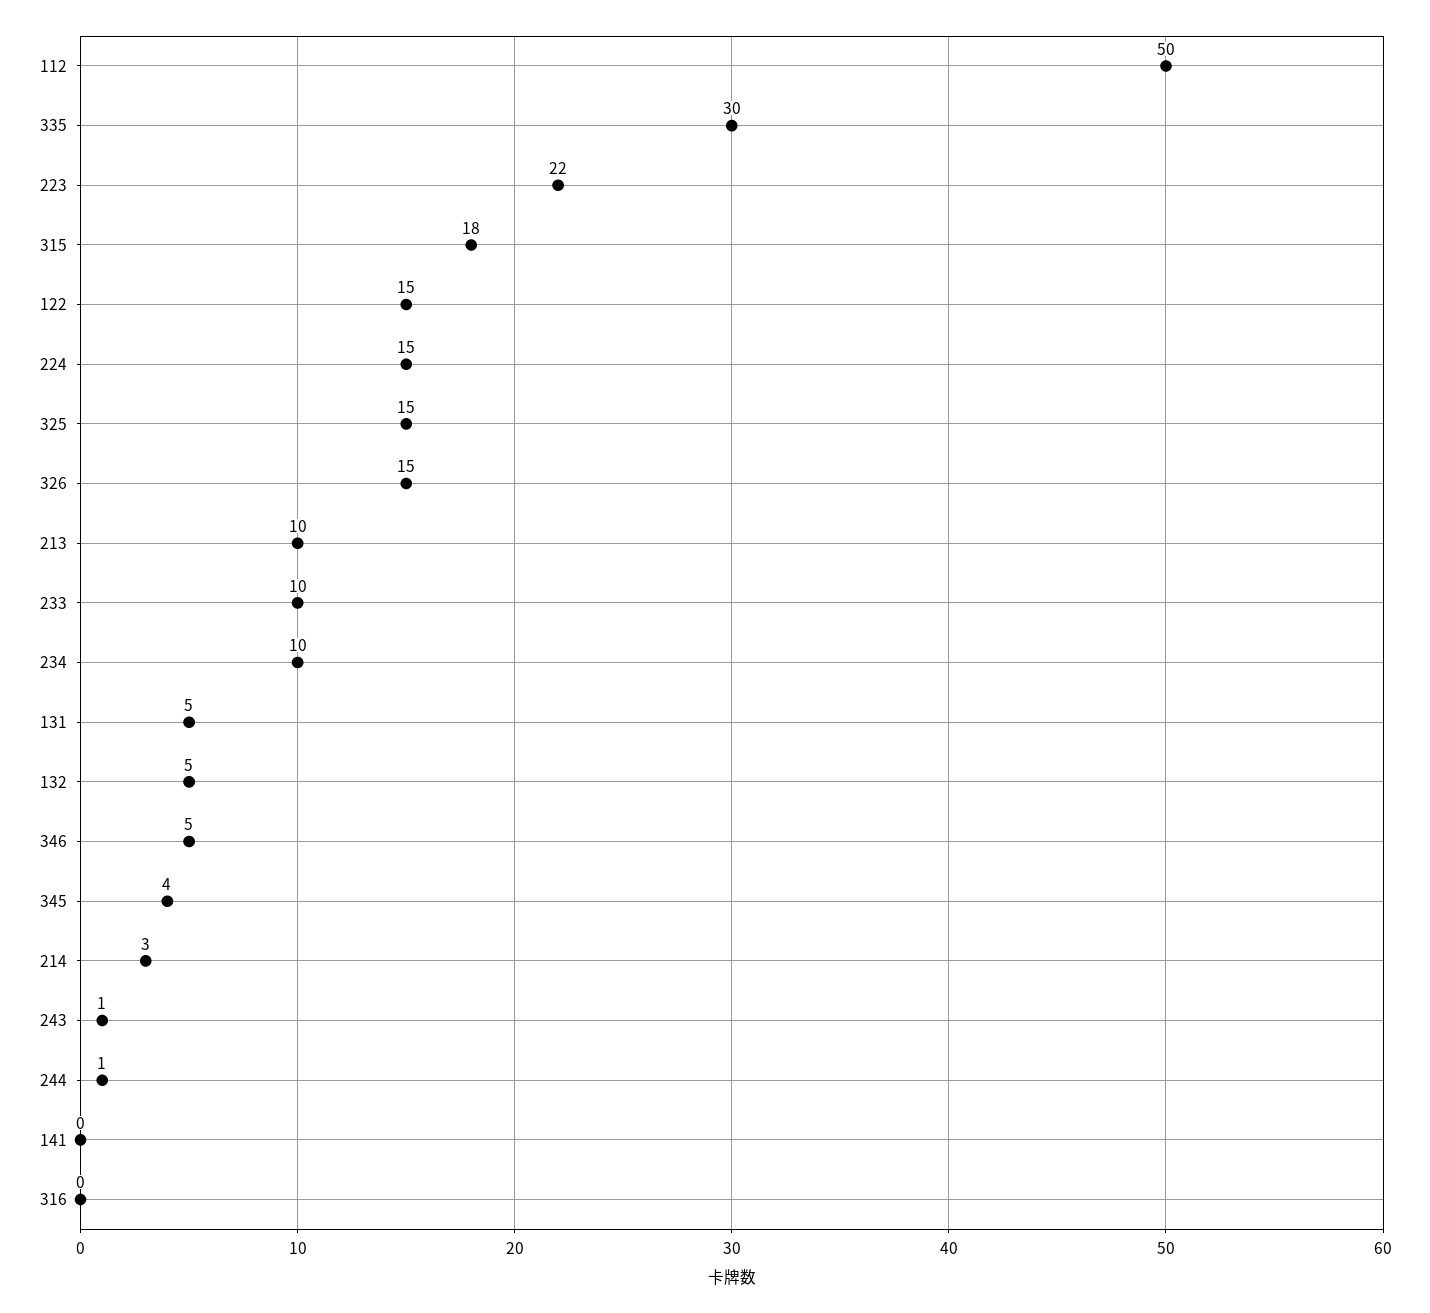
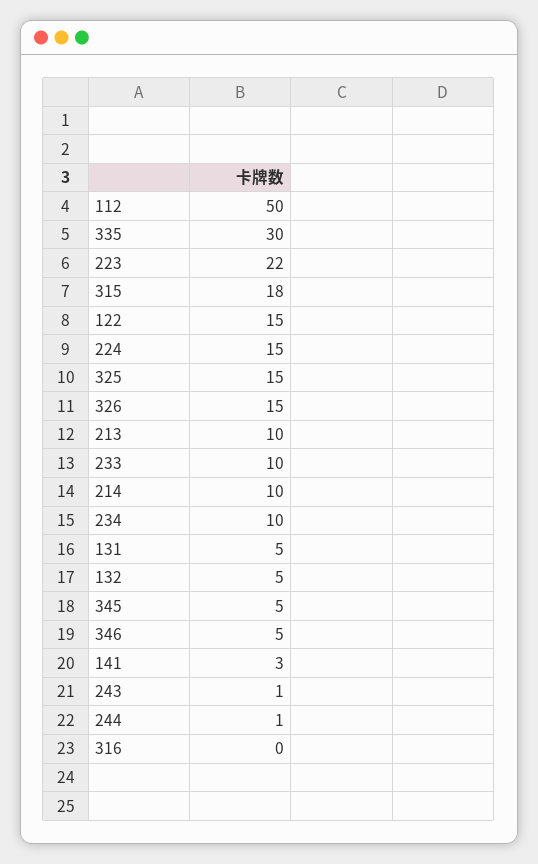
  {
    "112": 50,
    "335": 30,
    "223": 22,
    "315": 18,
    "122": 15,
    "224": 15,
    "325": 15,
    "326": 15,
    "213": 10,
    "233": 10,
    "234": 10,
    "131": 5,
    "132": 5,
    "346": 5,
-   "345": 4,
+   "345": 5,
-   "214": 3,
+   "214": 10,
    "243": 1,
    "244": 1,
-   "141": 0,
+   "141": 3,
    "316": 0
  }

